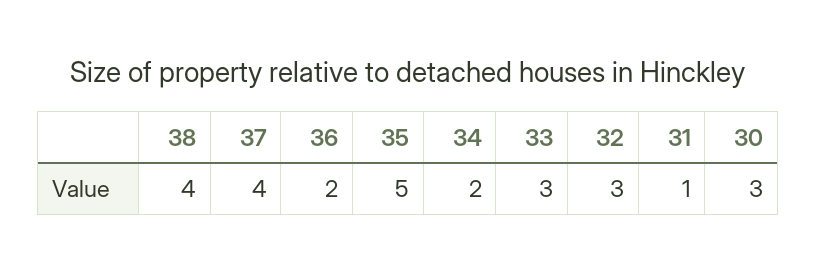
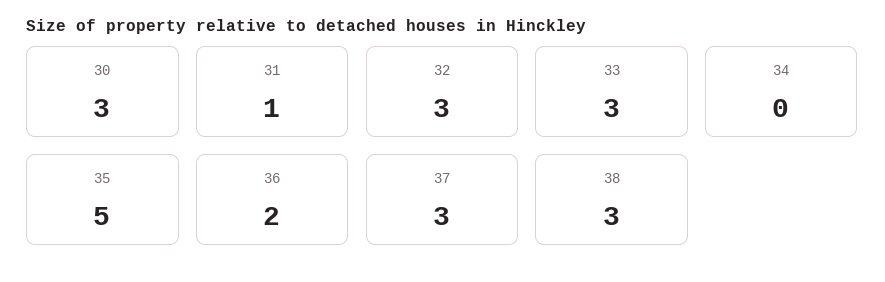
  {
-   "38": 4,
+   "38": 3,
-   "37": 4,
+   "37": 3,
    "36": 2,
    "35": 5,
-   "34": 2,
+   "34": 0,
    "33": 3,
    "32": 3,
    "31": 1,
    "30": 3
  }

